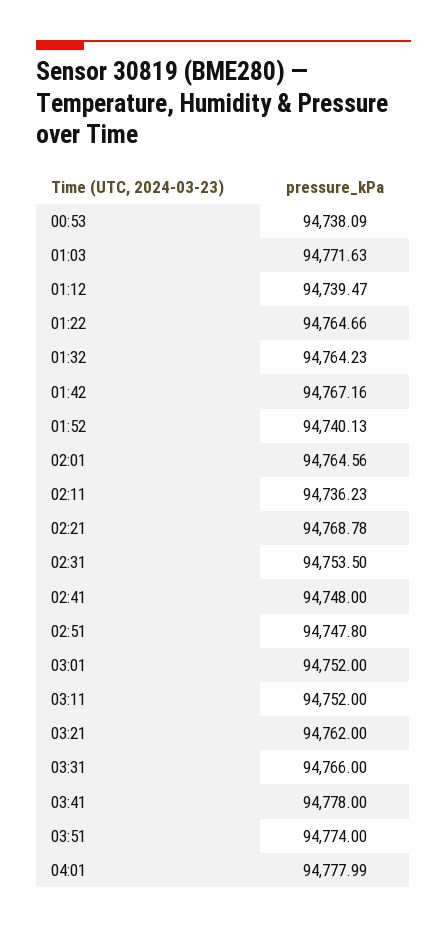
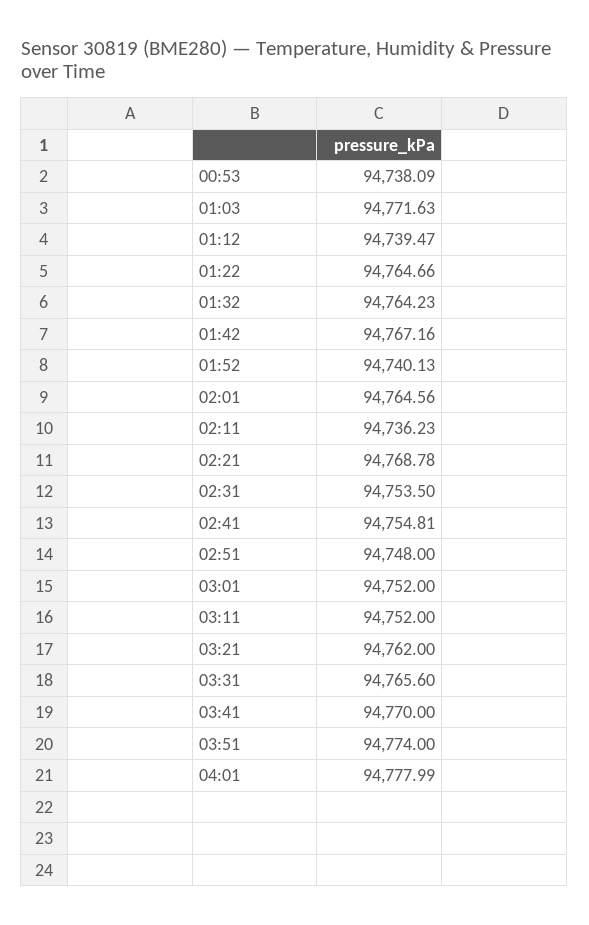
  {
    "00:53": 94738.09,
    "01:03": 94771.63,
    "01:12": 94739.47,
    "01:22": 94764.66,
    "01:32": 94764.23,
    "01:42": 94767.16,
    "01:52": 94740.13,
    "02:01": 94764.56,
    "02:11": 94736.23,
    "02:21": 94768.78,
    "02:31": 94753.5,
-   "02:41": 94748,
+   "02:41": 94754.81,
-   "02:51": 94747.8,
+   "02:51": 94748,
    "03:01": 94752,
    "03:11": 94752,
    "03:21": 94762,
-   "03:31": 94766,
+   "03:31": 94765.6,
-   "03:41": 94778,
+   "03:41": 94770,
    "03:51": 94774,
    "04:01": 94777.99
  }

